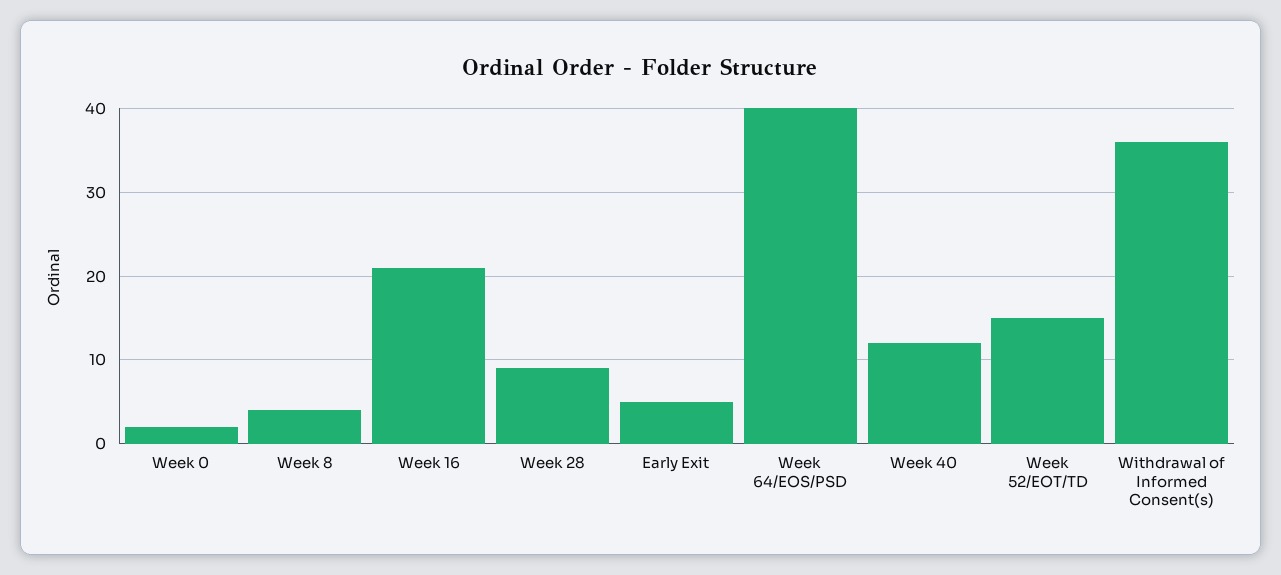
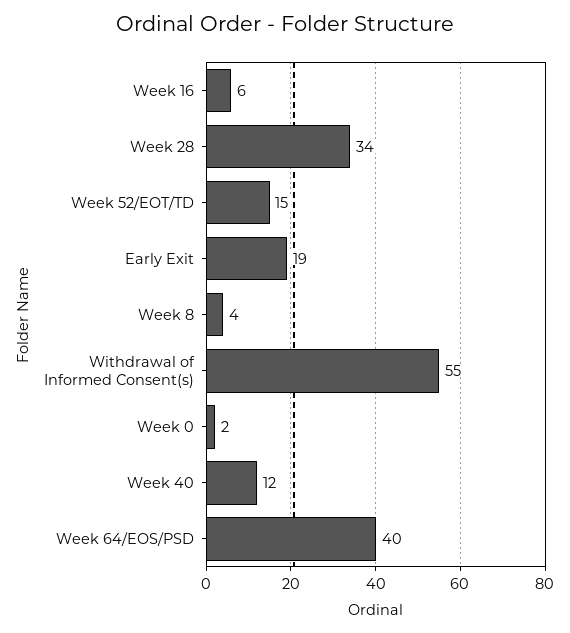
  {
    "Week 0": 2,
    "Week 8": 4,
-   "Week 16": 21,
+   "Week 16": 6,
-   "Week 28": 9,
+   "Week 28": 34,
-   "Early Exit": 5,
+   "Early Exit": 19,
    "Week 64/EOS/PSD": 40,
    "Week 40": 12,
    "Week 52/EOT/TD": 15,
-   "Withdrawal of Informed Consent(s)": 36
+   "Withdrawal of Informed Consent(s)": 55
  }

